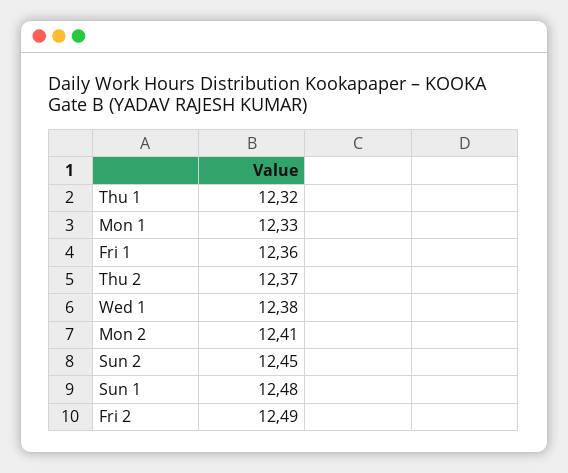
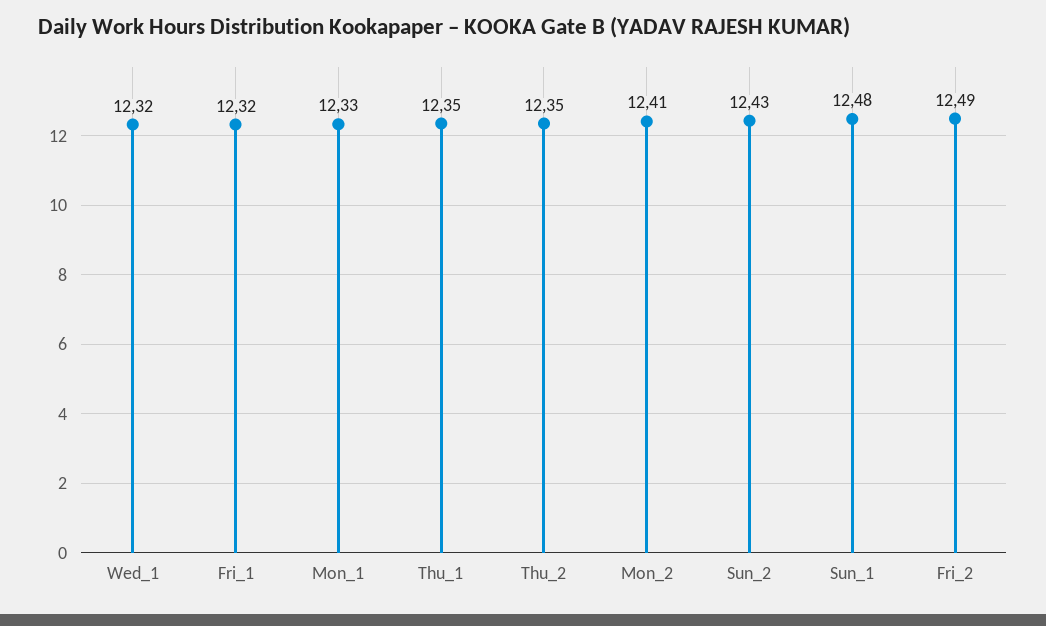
  {
-   "Thu 1": 12.32,
+   "Thu 1": 12.35,
    "Mon 1": 12.33,
-   "Fri 1": 12.36,
+   "Fri 1": 12.32,
-   "Thu 2": 12.37,
+   "Thu 2": 12.35,
-   "Wed 1": 12.38,
+   "Wed 1": 12.32,
    "Mon 2": 12.41,
-   "Sun 2": 12.45,
+   "Sun 2": 12.43,
    "Sun 1": 12.48,
    "Fri 2": 12.49
  }

